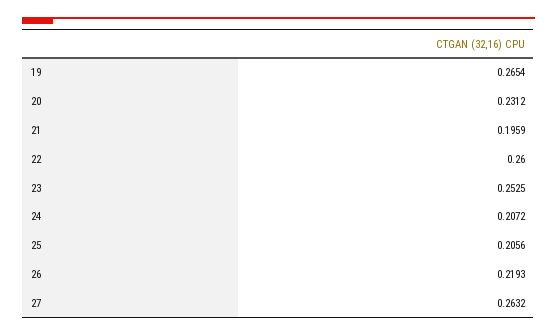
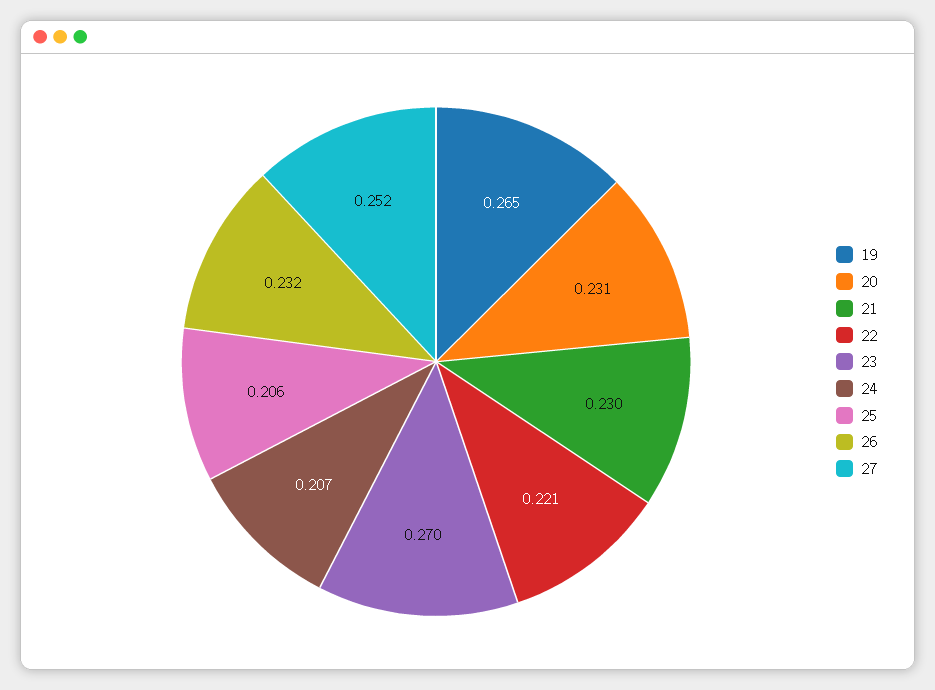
  {
    "19": 0.2654,
    "20": 0.2312,
-   "21": 0.1959,
+   "21": 0.23,
-   "22": 0.26,
+   "22": 0.221,
-   "23": 0.2525,
+   "23": 0.27,
    "24": 0.2072,
    "25": 0.2056,
-   "26": 0.2193,
+   "26": 0.232,
-   "27": 0.2632
+   "27": 0.252
  }

